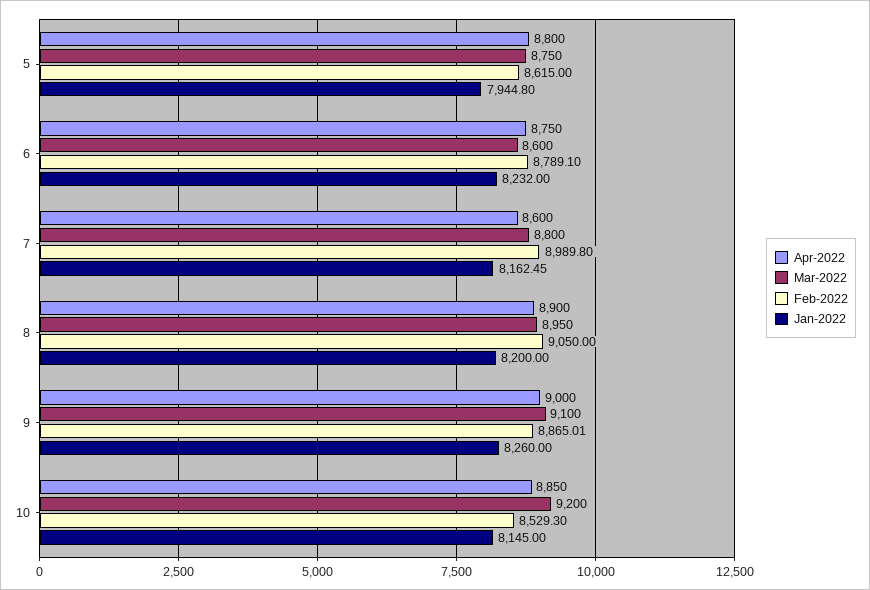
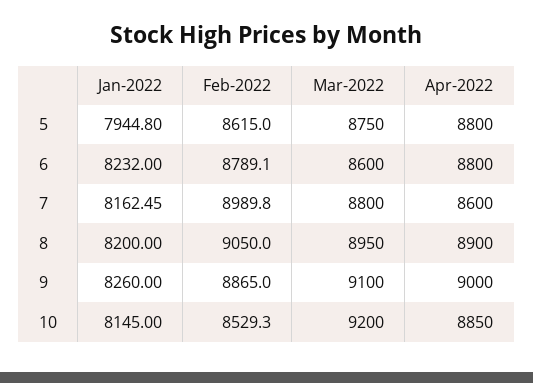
  {
    "Apr-2022": {
      "5": 8800,
-     "6": 8750,
+     "6": 8800,
      "7": 8600,
      "8": 8900,
      "9": 9000,
      "10": 8850
    },
    "Mar-2022": {
      "5": 8750,
      "6": 8600,
      "7": 8800,
      "8": 8950,
      "9": 9100,
      "10": 9200
    },
    "Feb-2022": {
      "5": 8615,
      "6": 8789.1,
      "7": 8989.8,
      "8": 9050,
-     "9": 8865.01,
+     "9": 8865,
      "10": 8529.3
    },
    "Jan-2022": {
      "5": 7944.8,
      "6": 8232,
      "7": 8162.45,
      "8": 8200,
      "9": 8260,
      "10": 8145
    }
  }

